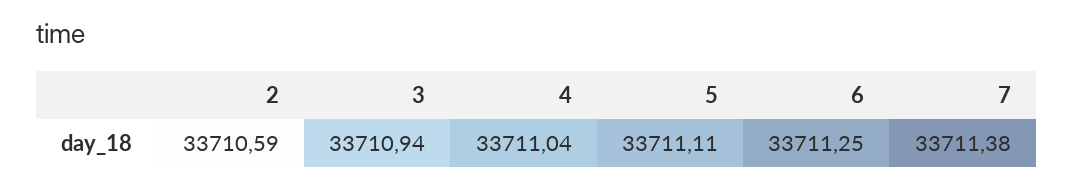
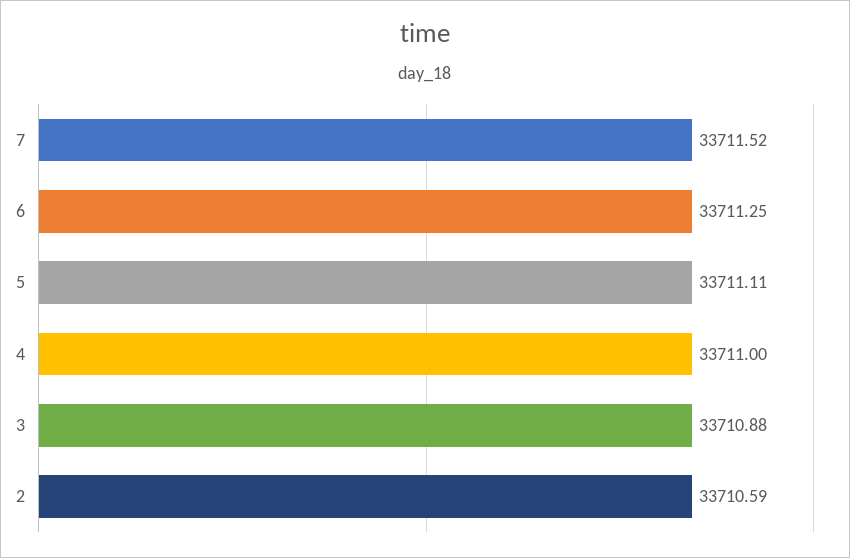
  {
    "2": 33710.59,
-   "3": 33710.94,
+   "3": 33710.88,
-   "4": 33711.04,
+   "4": 33711,
    "5": 33711.11,
    "6": 33711.25,
-   "7": 33711.38
+   "7": 33711.52
  }

